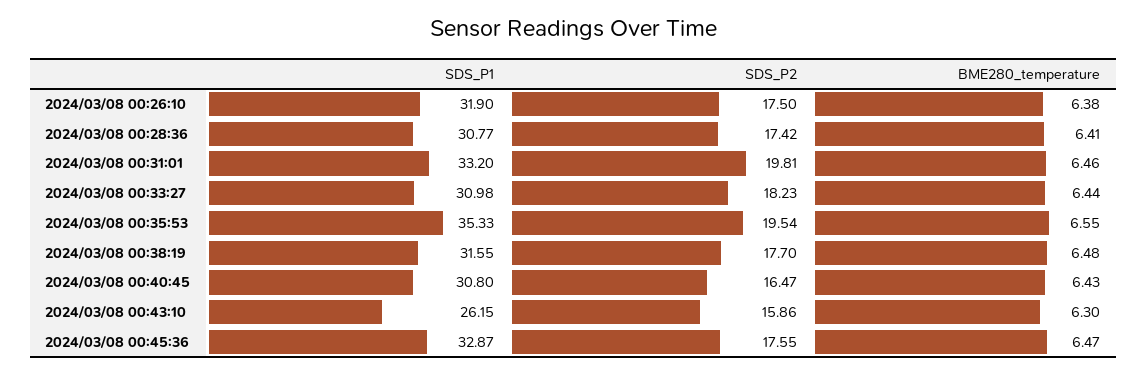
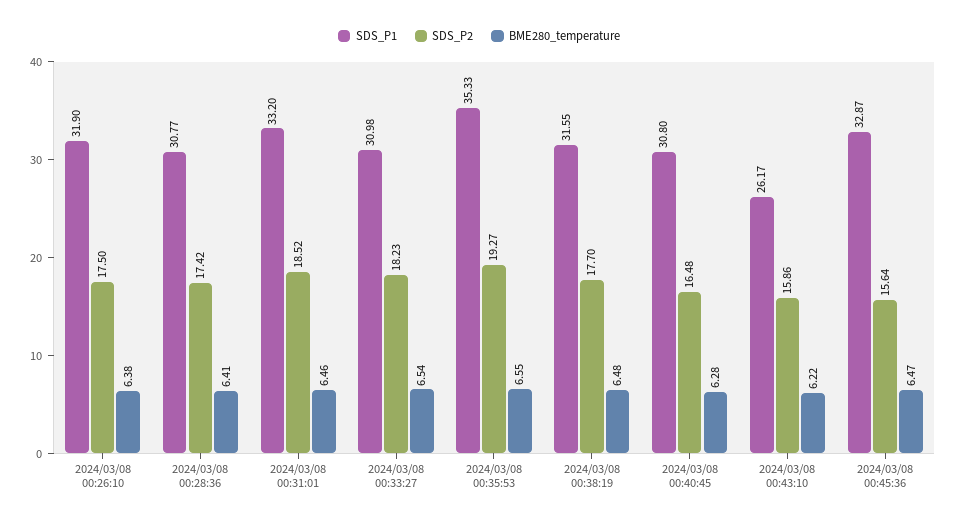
  {
    "SDS_P1": {
      "2024/03/08 00:26:10": 31.9,
      "2024/03/08 00:28:36": 30.77,
      "2024/03/08 00:31:01": 33.2,
      "2024/03/08 00:33:27": 30.98,
      "2024/03/08 00:35:53": 35.33,
      "2024/03/08 00:38:19": 31.55,
      "2024/03/08 00:40:45": 30.8,
-     "2024/03/08 00:43:10": 26.15,
+     "2024/03/08 00:43:10": 26.17,
      "2024/03/08 00:45:36": 32.87
    },
    "SDS_P2": {
      "2024/03/08 00:26:10": 17.5,
      "2024/03/08 00:28:36": 17.42,
-     "2024/03/08 00:31:01": 19.81,
+     "2024/03/08 00:31:01": 18.52,
      "2024/03/08 00:33:27": 18.23,
-     "2024/03/08 00:35:53": 19.54,
+     "2024/03/08 00:35:53": 19.27,
      "2024/03/08 00:38:19": 17.7,
-     "2024/03/08 00:40:45": 16.47,
+     "2024/03/08 00:40:45": 16.48,
      "2024/03/08 00:43:10": 15.86,
-     "2024/03/08 00:45:36": 17.55
+     "2024/03/08 00:45:36": 15.64
    },
    "BME280_temperature": {
      "2024/03/08 00:26:10": 6.38,
      "2024/03/08 00:28:36": 6.41,
      "2024/03/08 00:31:01": 6.46,
-     "2024/03/08 00:33:27": 6.44,
+     "2024/03/08 00:33:27": 6.54,
      "2024/03/08 00:35:53": 6.55,
      "2024/03/08 00:38:19": 6.48,
-     "2024/03/08 00:40:45": 6.43,
+     "2024/03/08 00:40:45": 6.28,
-     "2024/03/08 00:43:10": 6.3,
+     "2024/03/08 00:43:10": 6.22,
      "2024/03/08 00:45:36": 6.47
    }
  }

